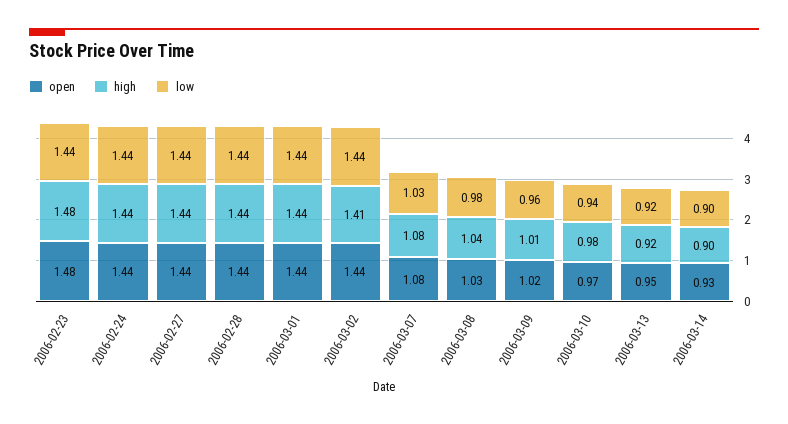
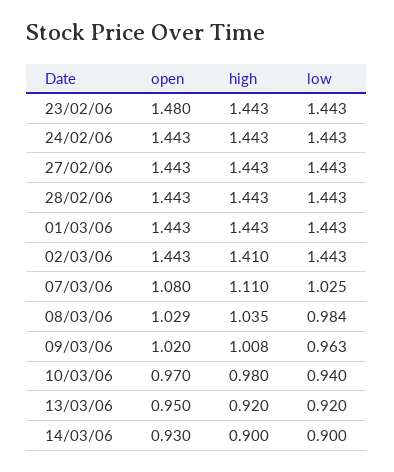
  {
    "open": {
      "2006-02-23": 1.48,
      "2006-02-24": 1.443,
      "2006-02-27": 1.443,
      "2006-02-28": 1.443,
      "2006-03-01": 1.443,
      "2006-03-02": 1.443,
      "2006-03-07": 1.08,
      "2006-03-08": 1.029,
      "2006-03-09": 1.02,
      "2006-03-10": 0.97,
      "2006-03-13": 0.95,
      "2006-03-14": 0.93
    },
    "high": {
-     "2006-02-23": 1.48,
+     "2006-02-23": 1.443,
      "2006-02-24": 1.443,
      "2006-02-27": 1.443,
      "2006-02-28": 1.443,
      "2006-03-01": 1.443,
      "2006-03-02": 1.41,
-     "2006-03-07": 1.08,
+     "2006-03-07": 1.11,
      "2006-03-08": 1.035,
      "2006-03-09": 1.008,
      "2006-03-10": 0.98,
      "2006-03-13": 0.92,
      "2006-03-14": 0.9
    },
    "low": {
      "2006-02-23": 1.443,
      "2006-02-24": 1.443,
      "2006-02-27": 1.443,
      "2006-02-28": 1.443,
      "2006-03-01": 1.443,
      "2006-03-02": 1.443,
      "2006-03-07": 1.025,
      "2006-03-08": 0.984,
      "2006-03-09": 0.963,
      "2006-03-10": 0.94,
      "2006-03-13": 0.92,
      "2006-03-14": 0.9
    }
  }

